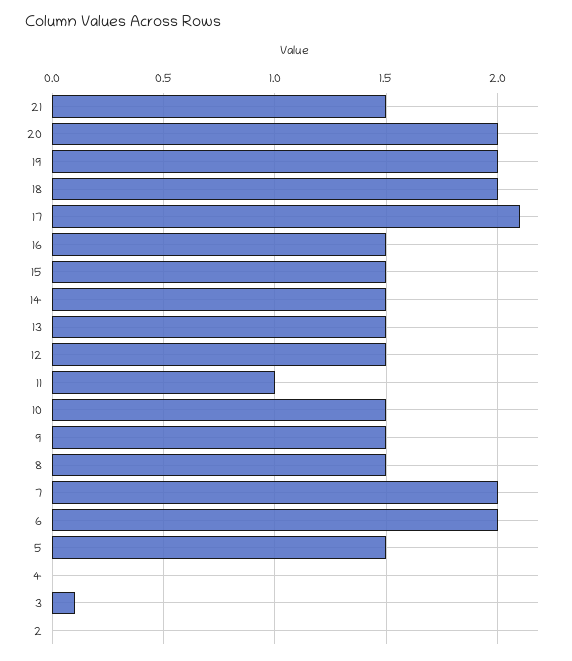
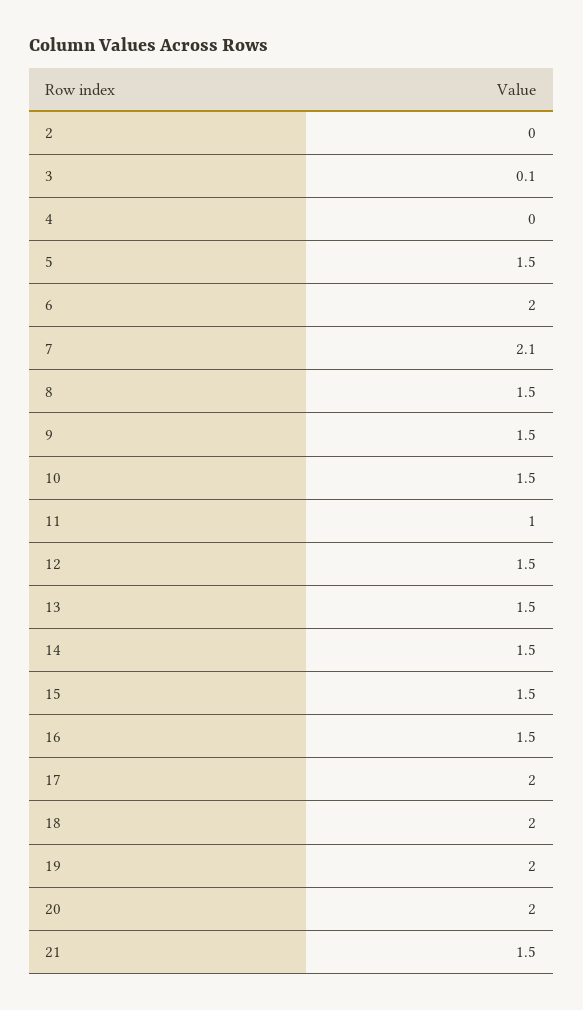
  {
    "21": 1.5,
    "20": 2,
    "19": 2,
    "18": 2,
-   "17": 2.1,
+   "17": 2,
    "16": 1.5,
    "15": 1.5,
    "14": 1.5,
    "13": 1.5,
    "12": 1.5,
    "11": 1,
    "10": 1.5,
    "9": 1.5,
    "8": 1.5,
-   "7": 2,
+   "7": 2.1,
    "6": 2,
    "5": 1.5,
    "4": 0,
    "3": 0.1,
    "2": 0
  }

